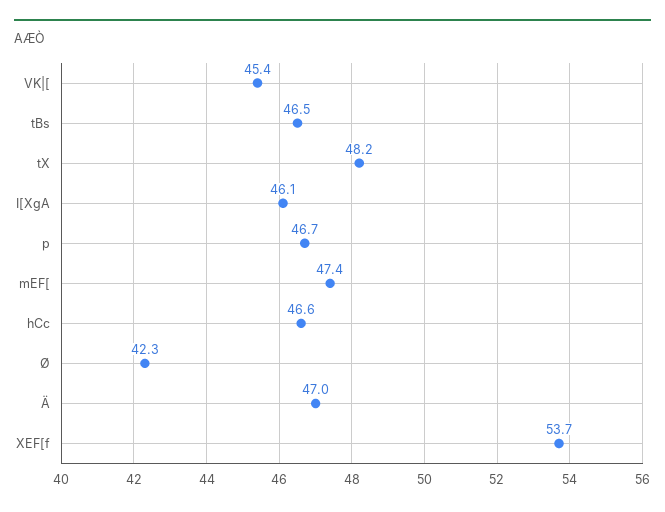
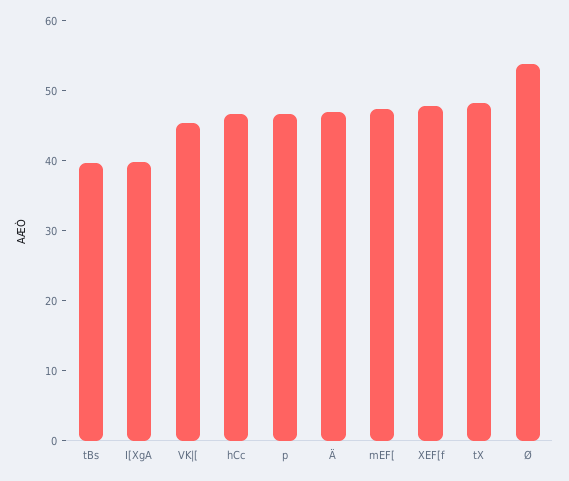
  {
    "VK|[": 45.4,
-   "tBs": 46.5,
+   "tBs": 40,
    "tX": 48.2,
-   "I[XgA": 46.1,
+   "I[XgA": 40,
    "p": 46.7,
    "mEF[": 47.4,
    "hCc": 46.6,
-   "Ø": 42.3,
+   "Ø": 54,
    "Ä": 47,
-   "XEF[f": 53.7
+   "XEF[f": 48
  }

